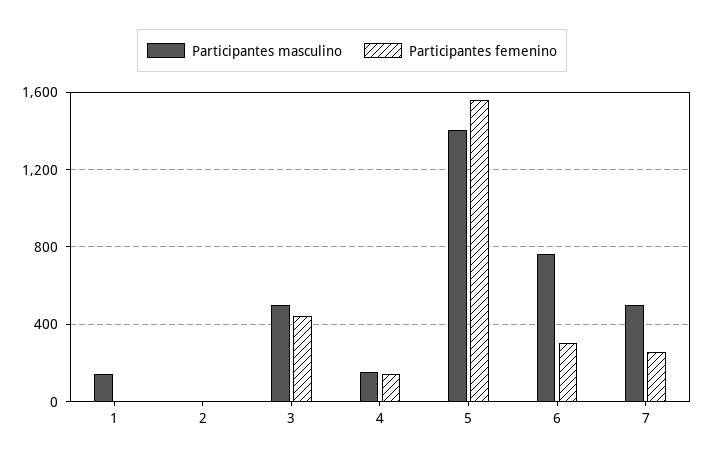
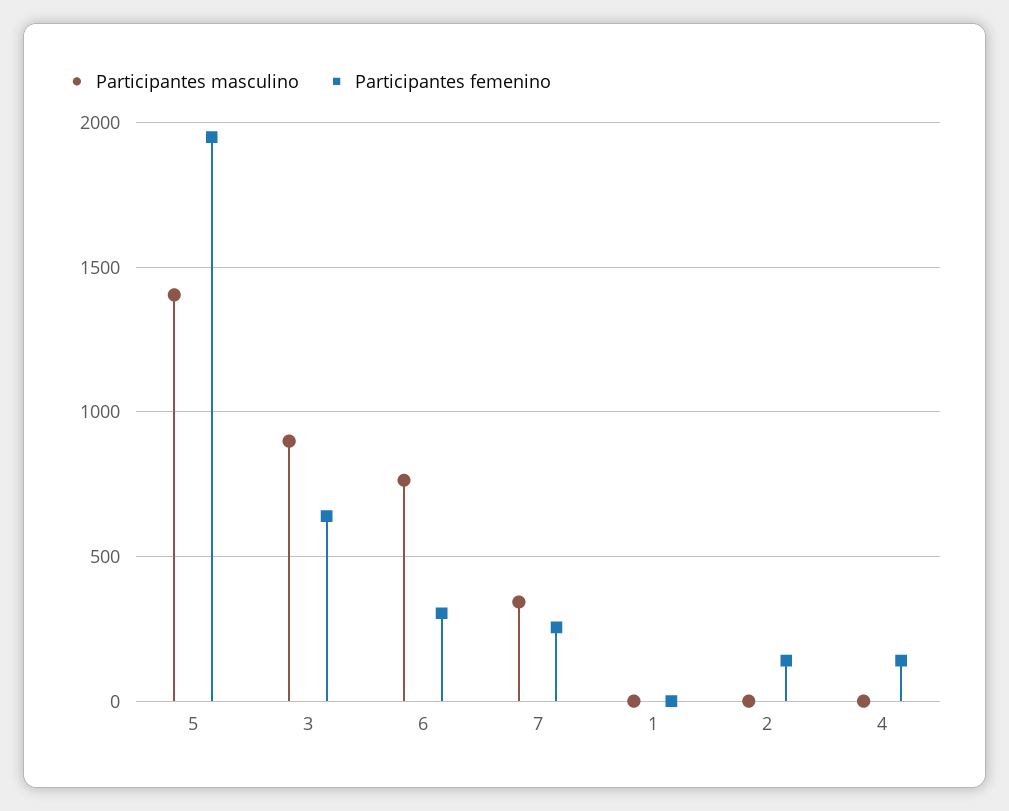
  {
    "Participantes masculino": {
-     "1": 150,
+     "1": 0,
      "2": 0,
-     "3": 500,
+     "3": 900,
-     "4": 150,
+     "4": 0,
      "5": 1400,
      "6": 750,
-     "7": 500
+     "7": 350
    },
    "Participantes femenino": {
      "1": 0,
-     "2": 0,
+     "2": 150,
-     "3": 450,
+     "3": 650,
      "4": 150,
-     "5": 1550,
+     "5": 1950,
      "6": 300,
      "7": 250
    }
  }

